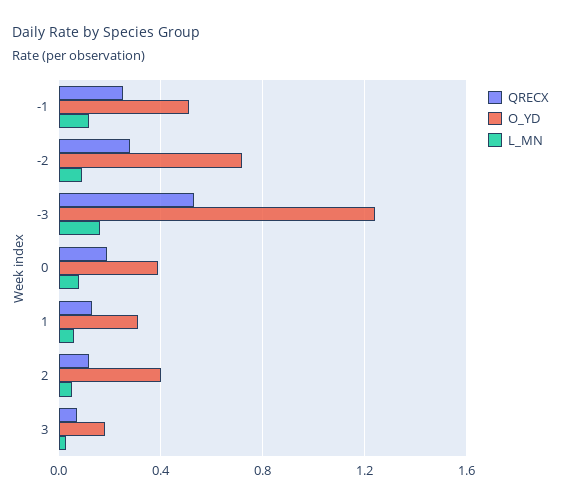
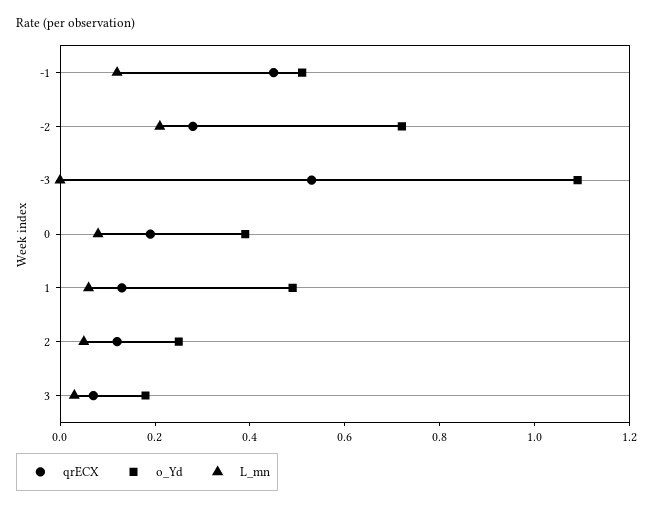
  {
    "QRECX": {
-     "-1": 0.25,
+     "-1": 0.45,
      "-2": 0.3,
      "-3": 0.55,
      "0": 0.2,
      "1": 0.15,
      "2": 0.1,
      "3": 0.05
    },
    "O_YD": {
      "-1": 0.5,
      "-2": 0.7,
-     "-3": 1.25,
+     "-3": 1.1,
      "0": 0.4,
-     "1": 0.3,
+     "1": 0.5,
-     "2": 0.4,
+     "2": 0.25,
      "3": 0.2
    },
    "L_MN": {
      "-1": 0.1,
-     "-2": 0.1,
+     "-2": 0.2,
-     "-3": 0.15,
+     "-3": 0,
      "0": 0.1,
      "1": 0.05,
      "2": 0.05,
      "3": 0.05
    }
  }

